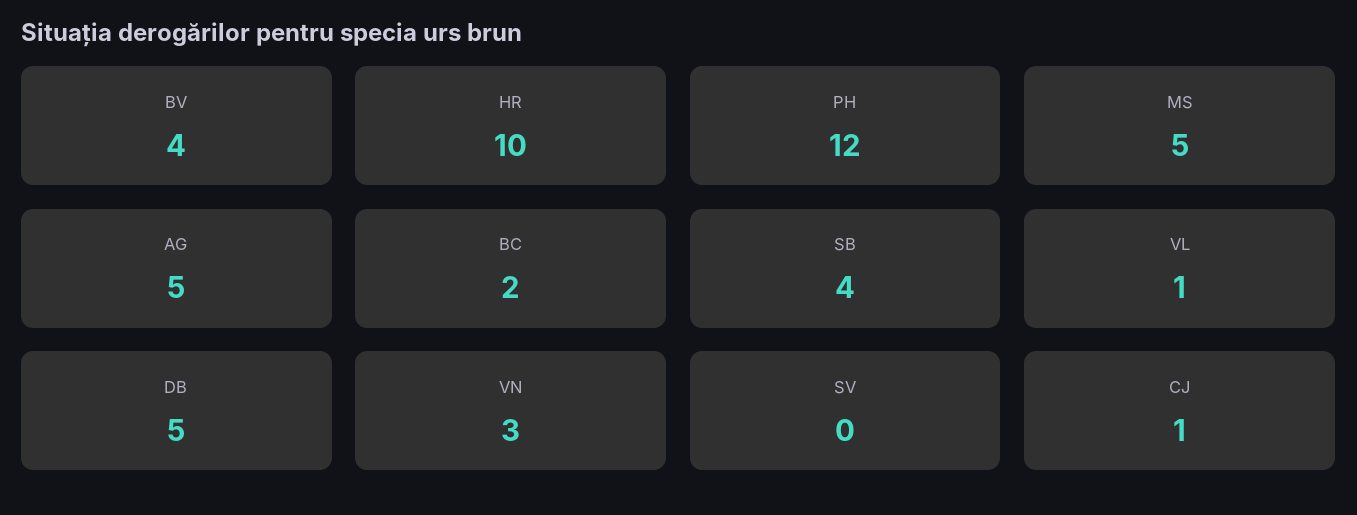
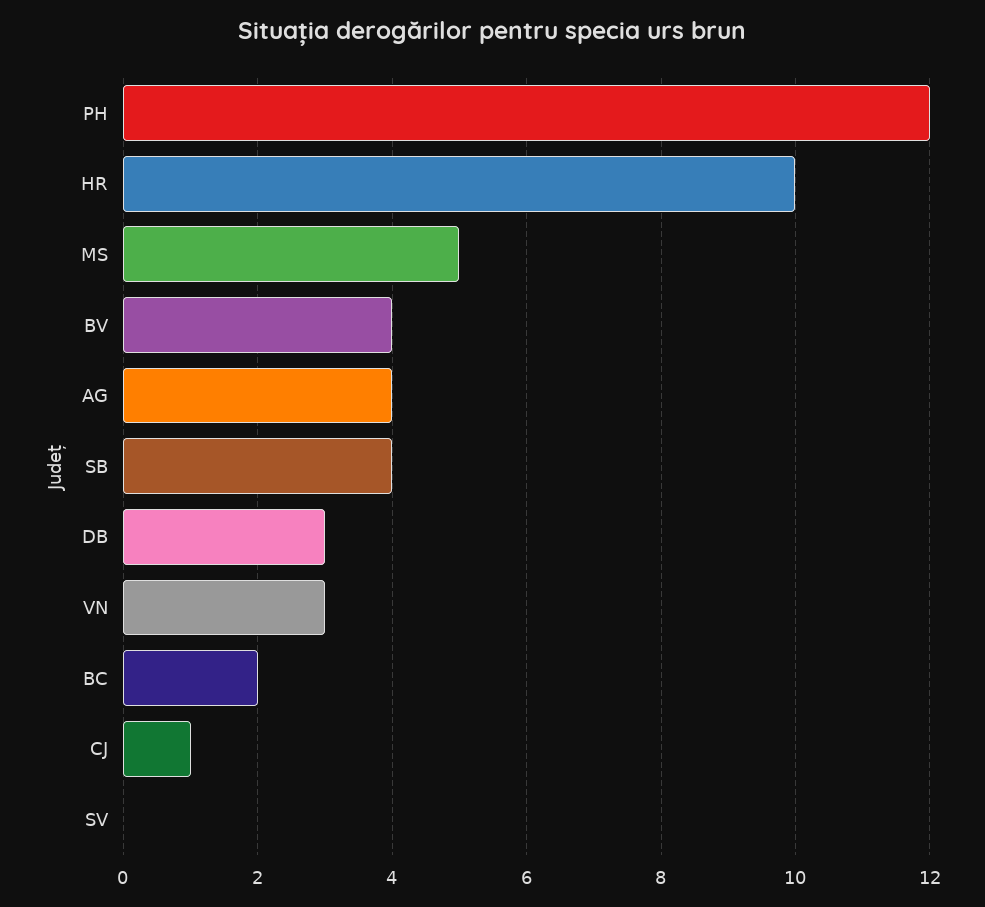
  {
    "BV": 4,
    "HR": 10,
    "PH": 12,
    "MS": 5,
-   "AG": 5,
+   "AG": 4,
    "BC": 2,
    "SB": 4,
-   "VL": 1,
-   "DB": 5,
+   "DB": 3,
    "VN": 3,
    "SV": 0,
    "CJ": 1
  }

